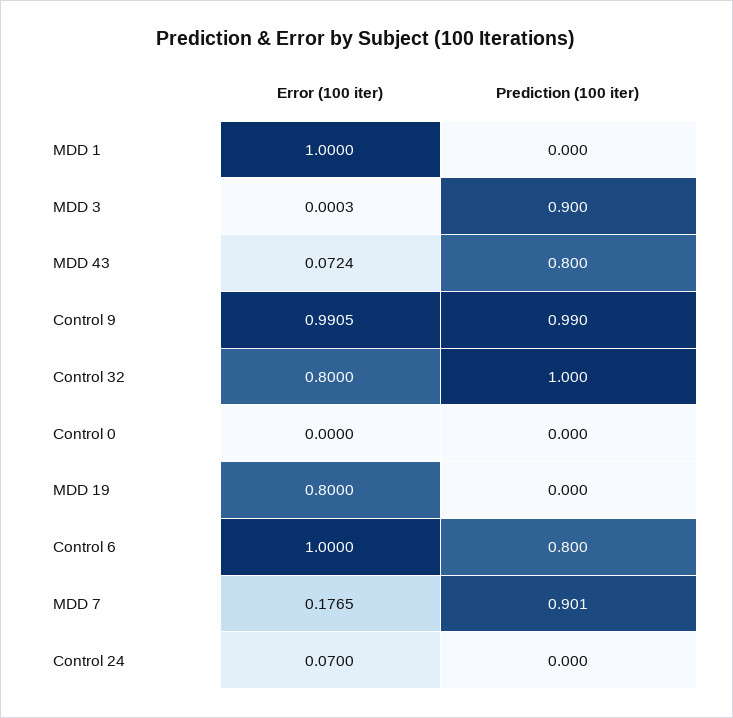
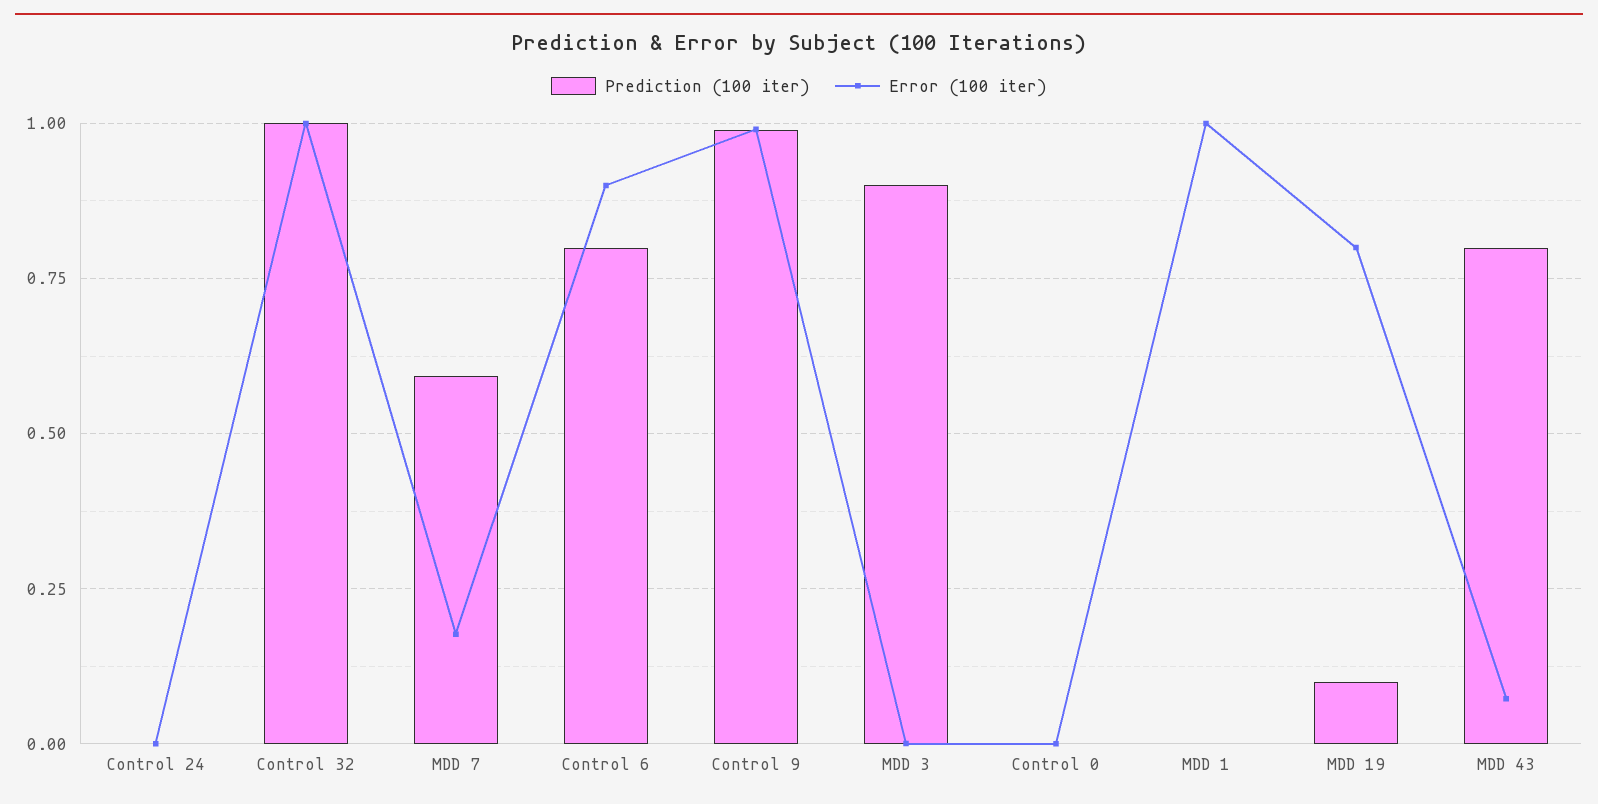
  {
    "Error (100 iter)": {
      "MDD 1": 1,
      "MDD 3": 0.0003,
      "MDD 43": 0.0724,
      "Control 9": 0.9905,
-     "Control 32": 0.8,
+     "Control 32": 1,
      "Control 0": 0,
      "MDD 19": 0.8,
-     "Control 6": 1,
+     "Control 6": 0.9,
      "MDD 7": 0.1765,
-     "Control 24": 0.07
+     "Control 24": 0
    },
    "Prediction (100 iter)": {
      "MDD 1": 0,
      "MDD 3": 0.9,
      "MDD 43": 0.8,
      "Control 9": 0.99,
      "Control 32": 1,
      "Control 0": 0,
-     "MDD 19": 0,
+     "MDD 19": 0.1,
      "Control 6": 0.8,
-     "MDD 7": 0.901,
+     "MDD 7": 0.6,
      "Control 24": 0
    }
  }

